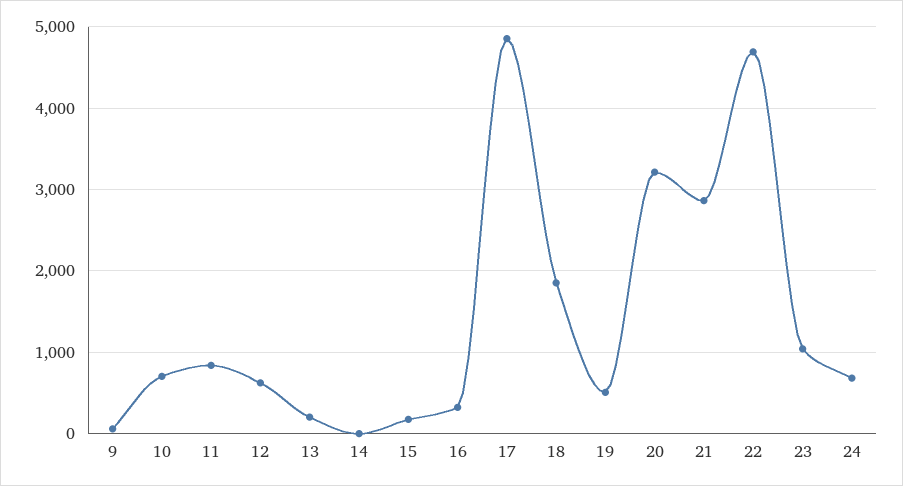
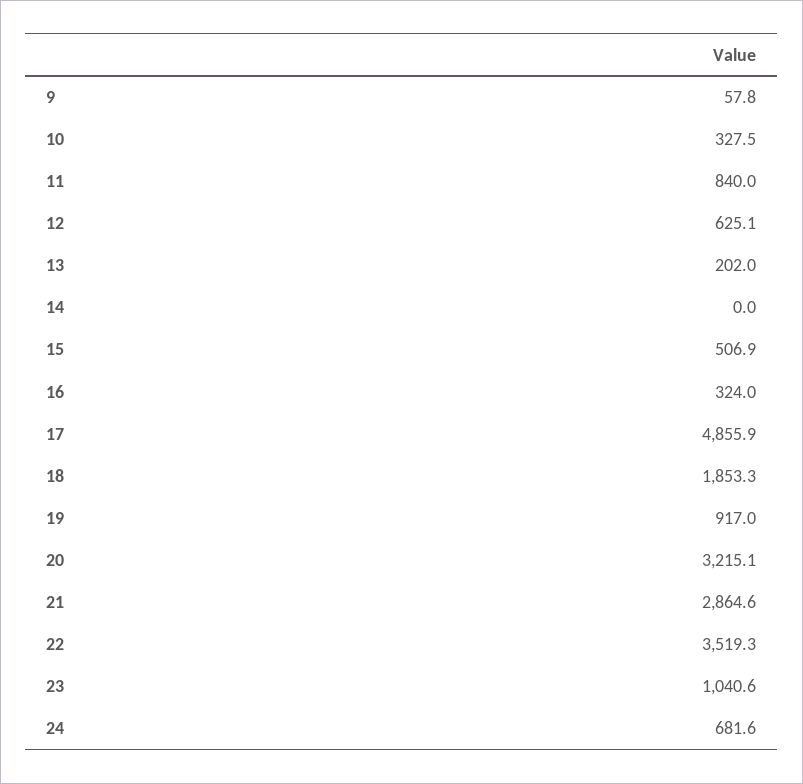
  {
    "9": 57.8,
-   "10": 700,
+   "10": 327.5,
    "11": 840,
    "12": 625.1,
    "13": 202,
    "14": 0,
-   "15": 200,
+   "15": 506.9,
    "16": 324,
    "17": 4855.9,
    "18": 1853.3,
-   "19": 500,
+   "19": 917,
    "20": 3215.1,
    "21": 2864.6,
-   "22": 4700,
+   "22": 3519.3,
    "23": 1040.6,
    "24": 681.6
  }

